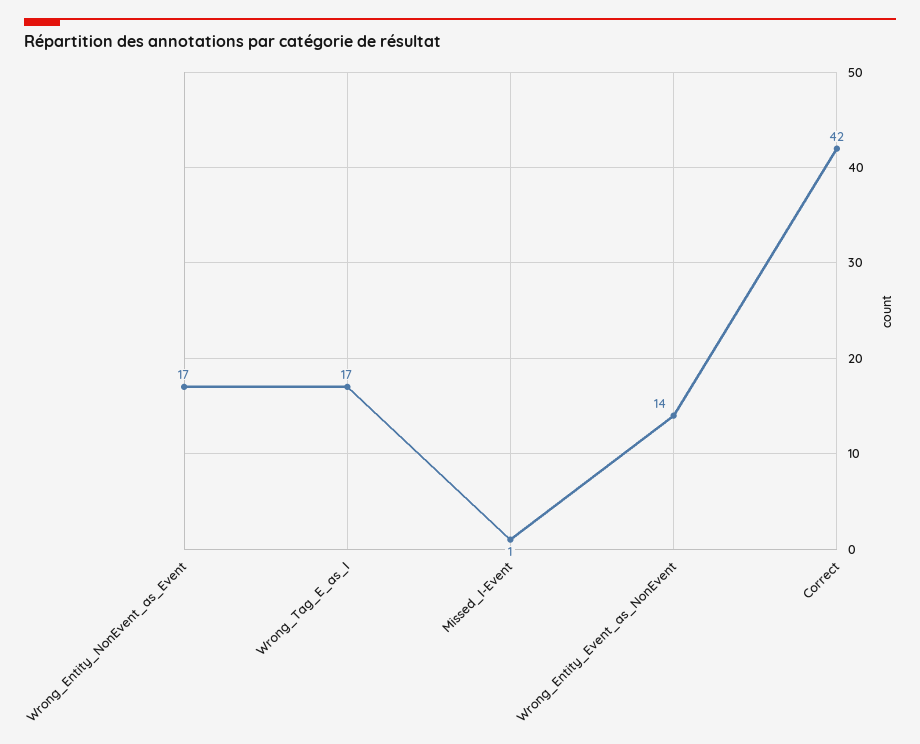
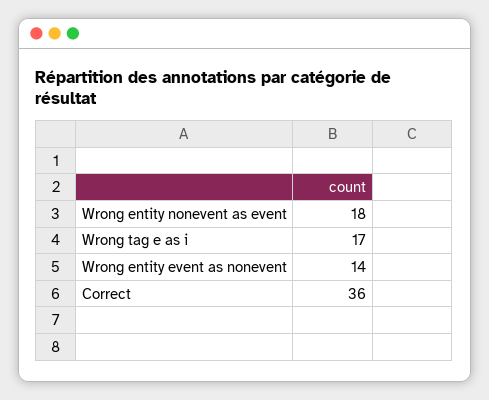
  {
-   "Wrong_Entity_NonEvent_as_Event": 17,
+   "Wrong_Entity_NonEvent_as_Event": 18,
    "Wrong_Tag_E_as_I": 17,
-   "Missed_I-Event": 1,
    "Wrong_Entity_Event_as_NonEvent": 14,
-   "Correct": 42
+   "Correct": 36
  }

